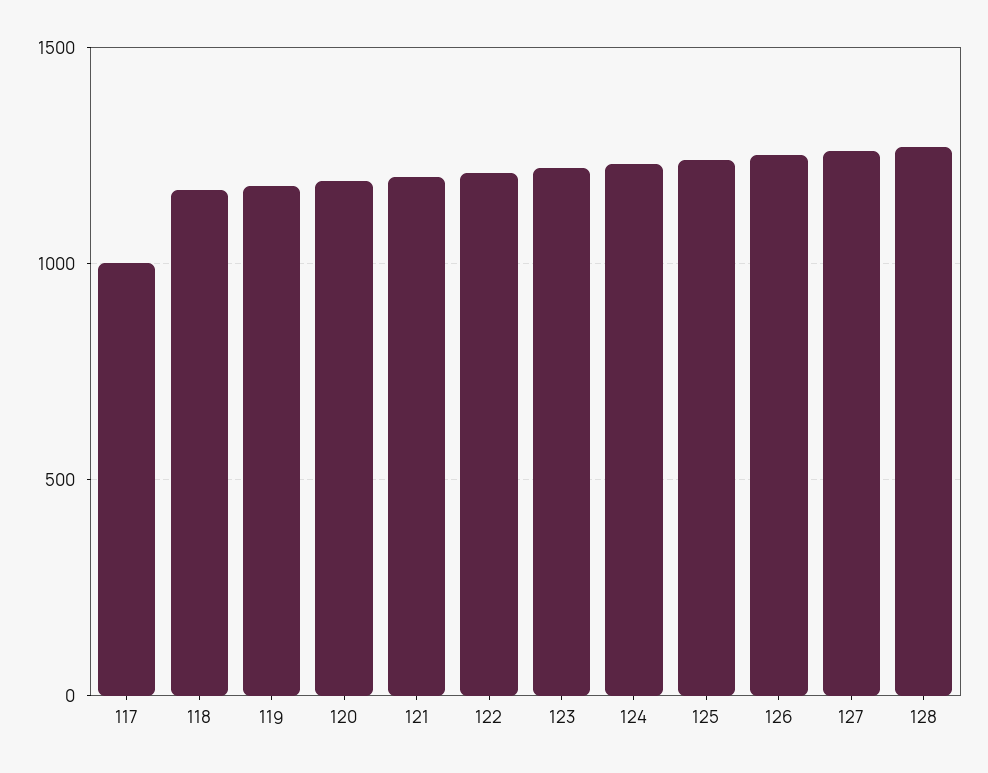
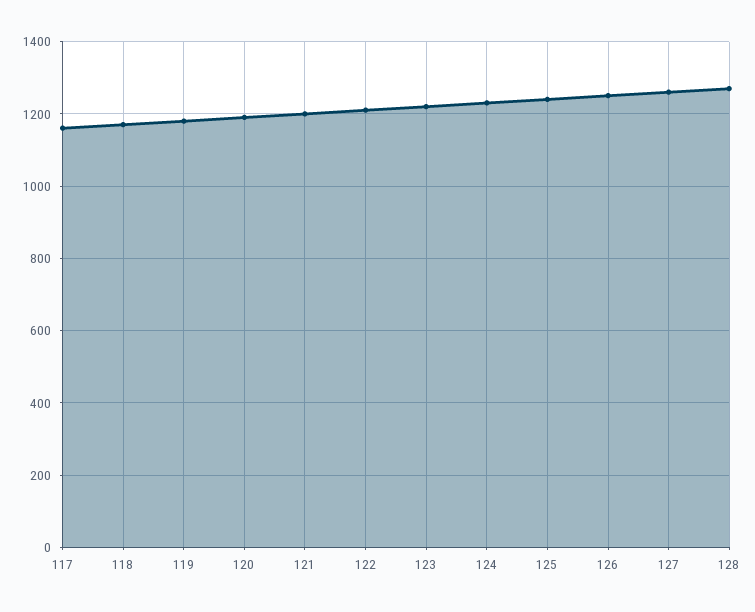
  {
-   "117": 1000,
+   "117": 1160,
    "118": 1180,
    "119": 1180,
    "120": 1200,
    "121": 1200,
    "122": 1220,
    "123": 1220,
    "124": 1240,
    "125": 1240,
    "126": 1260,
    "127": 1260,
    "128": 1280
  }

